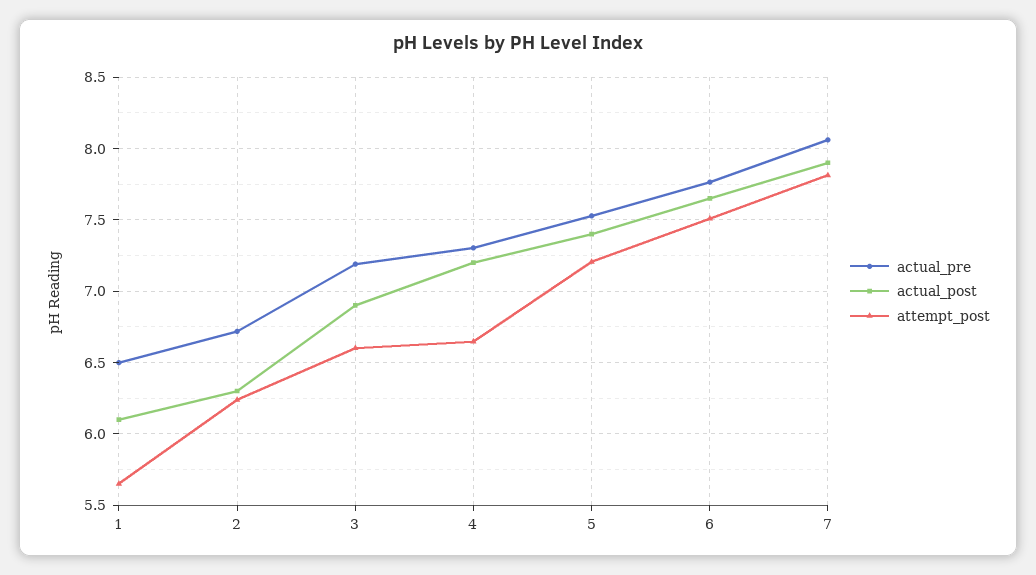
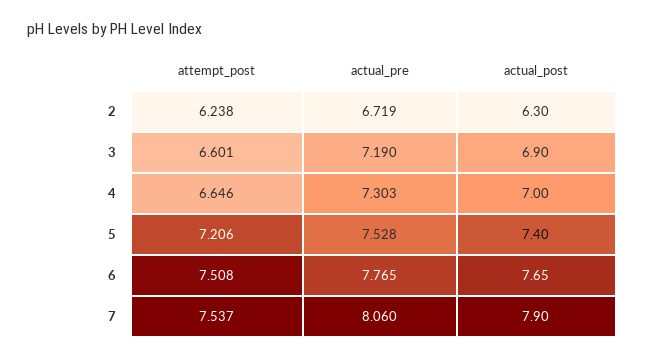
  {
    "actual_pre": {
-     "1": 6.5,
      "2": 6.719,
      "3": 7.19,
      "4": 7.303,
      "5": 7.528,
      "6": 7.765,
      "7": 8.06
    },
    "actual_post": {
-     "1": 6.1,
      "2": 6.3,
      "3": 6.9,
-     "4": 7.2,
+     "4": 7,
      "5": 7.4,
      "6": 7.65,
      "7": 7.9
    },
    "attempt_post": {
-     "1": 5.65,
      "2": 6.238,
      "3": 6.601,
      "4": 6.646,
      "5": 7.206,
      "6": 7.508,
-     "7": 7.8
+     "7": 7.537
    }
  }

